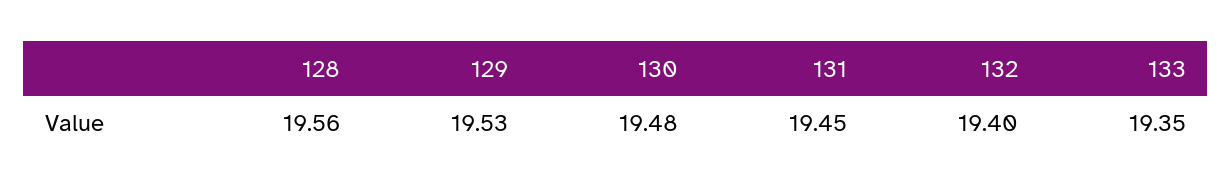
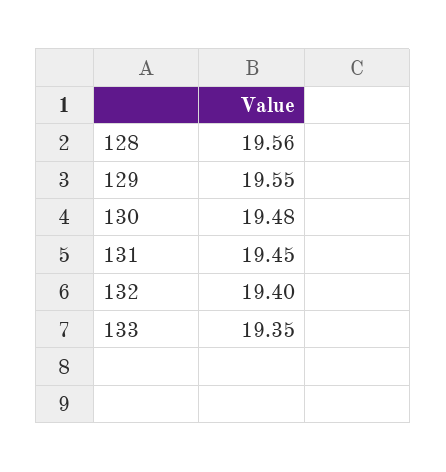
  {
    "128": 19.56,
-   "129": 19.53,
+   "129": 19.55,
    "130": 19.48,
    "131": 19.45,
    "132": 19.4,
    "133": 19.35
  }

